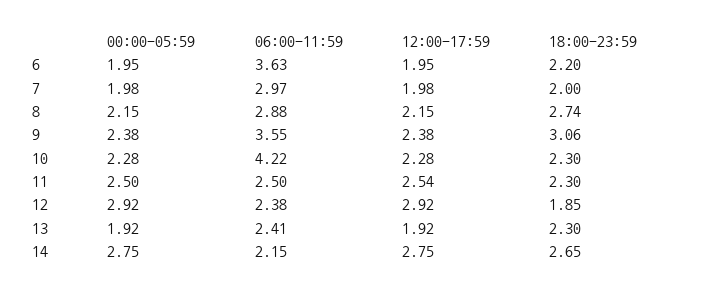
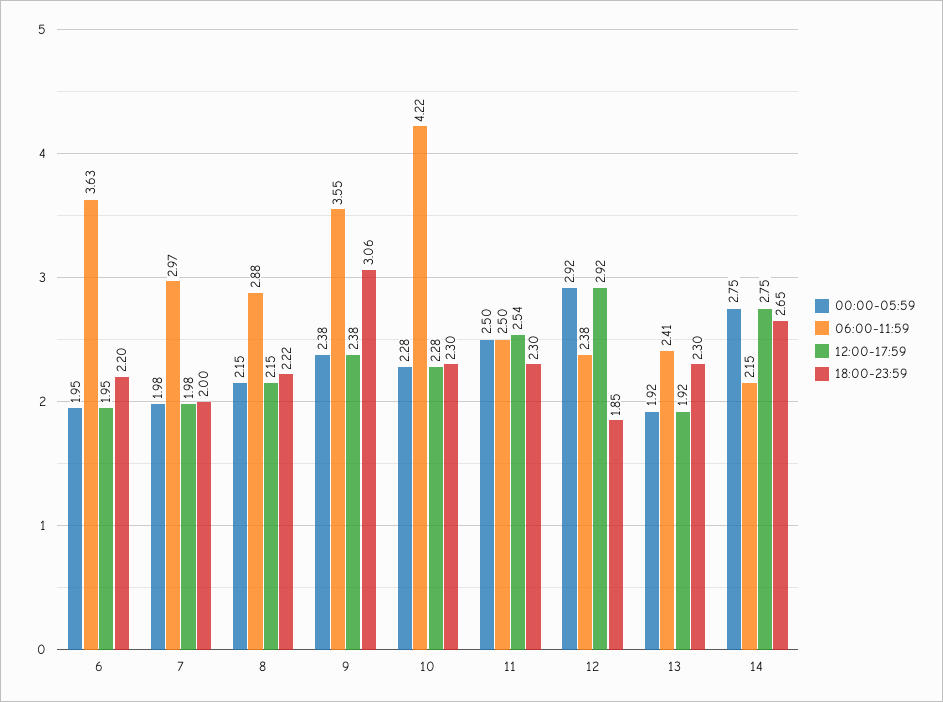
  {
    "00:00-05:59": {
      "6": 1.95,
      "7": 1.98,
      "8": 2.15,
      "9": 2.38,
      "10": 2.28,
      "11": 2.5,
      "12": 2.92,
      "13": 1.92,
      "14": 2.75
    },
    "06:00-11:59": {
      "6": 3.63,
      "7": 2.97,
      "8": 2.88,
      "9": 3.55,
      "10": 4.22,
      "11": 2.5,
      "12": 2.38,
      "13": 2.41,
      "14": 2.15
    },
    "12:00-17:59": {
      "6": 1.95,
      "7": 1.98,
      "8": 2.15,
      "9": 2.38,
      "10": 2.28,
      "11": 2.54,
      "12": 2.92,
      "13": 1.92,
      "14": 2.75
    },
    "18:00-23:59": {
      "6": 2.2,
      "7": 2,
-     "8": 2.74,
+     "8": 2.22,
      "9": 3.06,
      "10": 2.3,
      "11": 2.3,
      "12": 1.85,
      "13": 2.3,
      "14": 2.65
    }
  }

